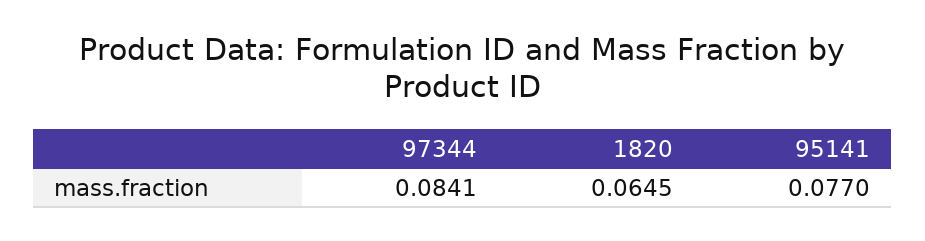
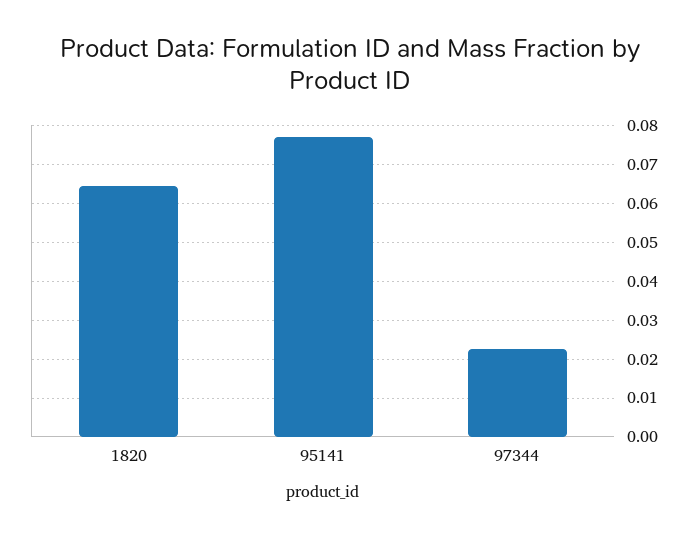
  {
-   "97344": 0.0841,
+   "97344": 0.022,
    "1820": 0.0645,
    "95141": 0.077
  }

